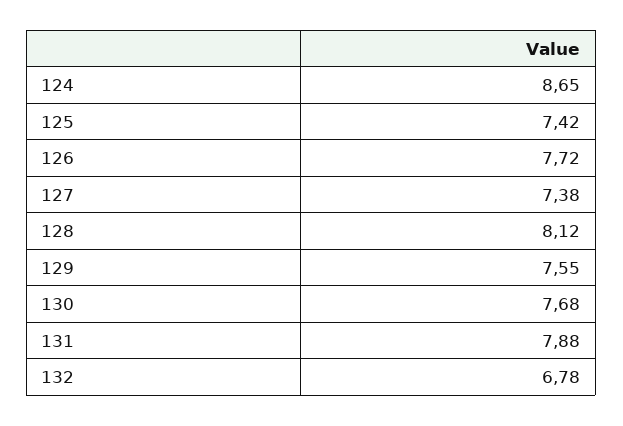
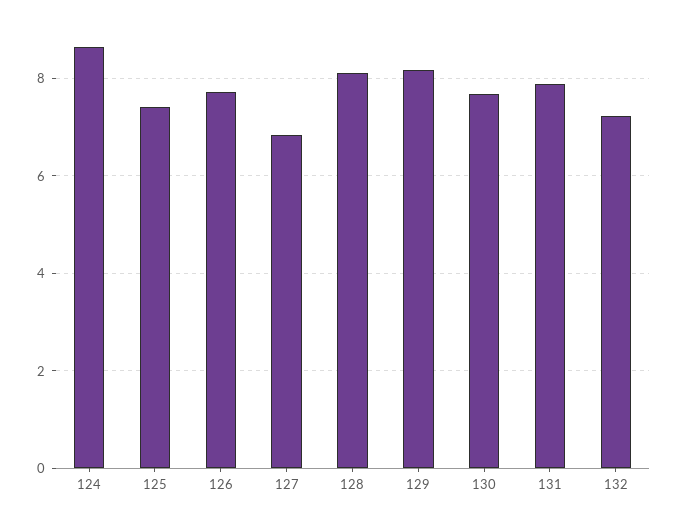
  {
    "124": 8.65,
    "125": 7.42,
    "126": 7.72,
-   "127": 7.38,
+   "127": 6.8,
    "128": 8.12,
-   "129": 7.55,
+   "129": 8.2,
    "130": 7.68,
    "131": 7.88,
-   "132": 6.78
+   "132": 7.2
  }

